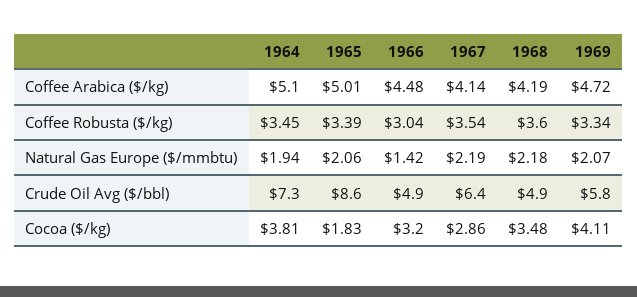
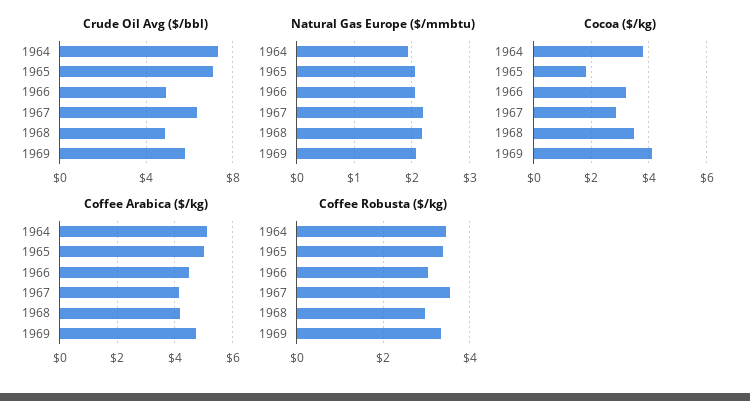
  {
    "Coffee Arabica ($/kg)": {
      "1964": 5.1,
      "1965": 5.01,
      "1966": 4.48,
      "1967": 4.14,
      "1968": 4.19,
      "1969": 4.72
    },
    "Coffee Robusta ($/kg)": {
      "1964": 3.45,
      "1965": 3.39,
      "1966": 3.04,
      "1967": 3.54,
-     "1968": 3.6,
+     "1968": 3,
      "1969": 3.34
    },
    "Natural Gas Europe ($/mmbtu)": {
      "1964": 1.94,
      "1965": 2.06,
-     "1966": 1.42,
+     "1966": 2,
      "1967": 2.19,
      "1968": 2.18,
      "1969": 2.07
    },
    "Crude Oil Avg ($/bbl)": {
      "1964": 7.3,
-     "1965": 8.6,
+     "1965": 7,
      "1966": 4.9,
      "1967": 6.4,
      "1968": 4.9,
      "1969": 5.8
    },
    "Cocoa ($/kg)": {
      "1964": 3.81,
      "1965": 1.83,
      "1966": 3.2,
      "1967": 2.86,
      "1968": 3.48,
      "1969": 4.11
    }
  }

